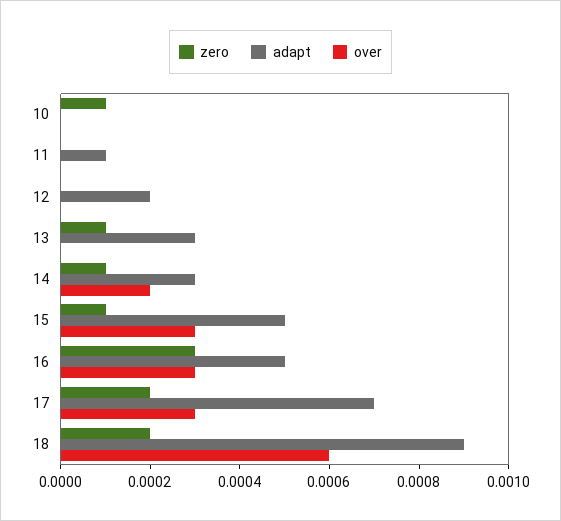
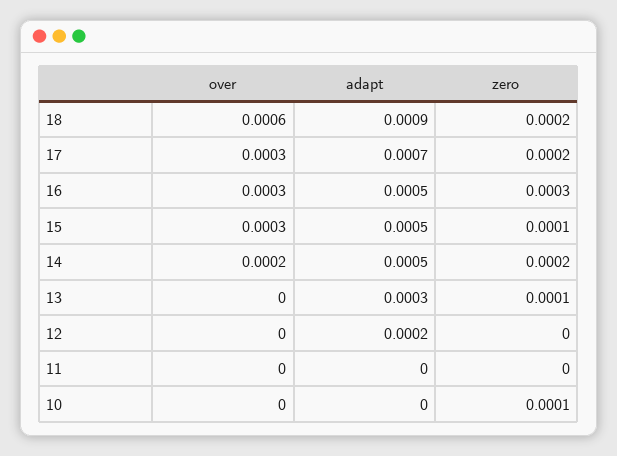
  {
    "zero": {
      "10": 0.0001,
      "11": 0,
      "12": 0,
      "13": 0.0001,
-     "14": 0.0001,
+     "14": 0.0002,
      "15": 0.0001,
      "16": 0.0003,
      "17": 0.0002,
      "18": 0.0002
    },
    "adapt": {
      "10": 0,
-     "11": 0.0001,
+     "11": 0,
      "12": 0.0002,
      "13": 0.0003,
-     "14": 0.0003,
+     "14": 0.0005,
      "15": 0.0005,
      "16": 0.0005,
      "17": 0.0007,
      "18": 0.0009
    },
    "over": {
      "10": 0,
      "11": 0,
      "12": 0,
      "13": 0,
      "14": 0.0002,
      "15": 0.0003,
      "16": 0.0003,
      "17": 0.0003,
      "18": 0.0006
    }
  }

